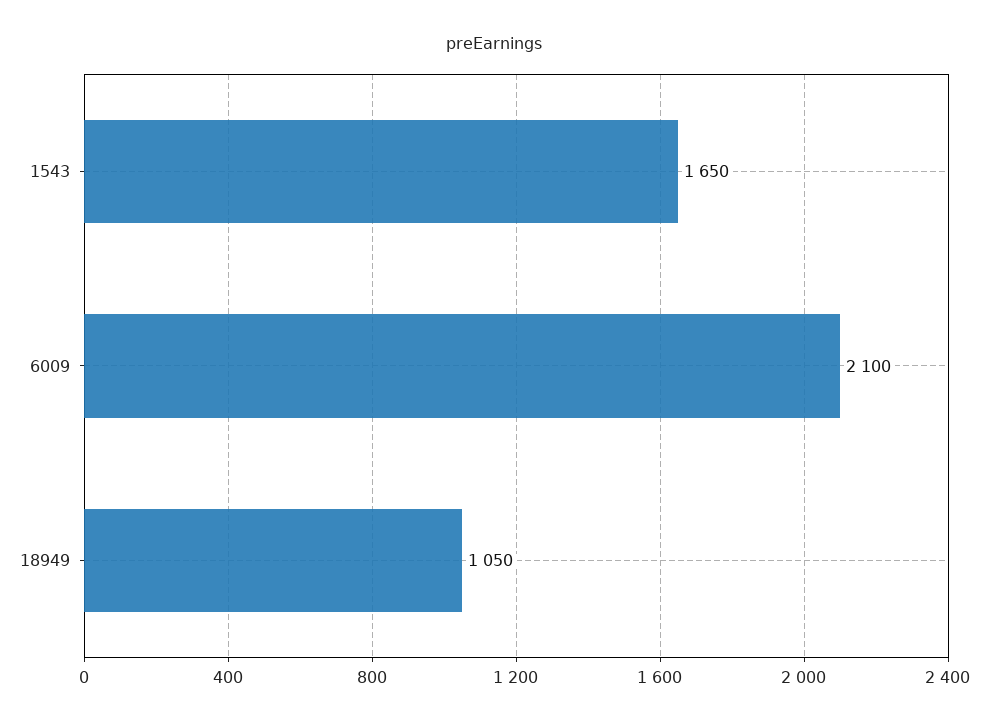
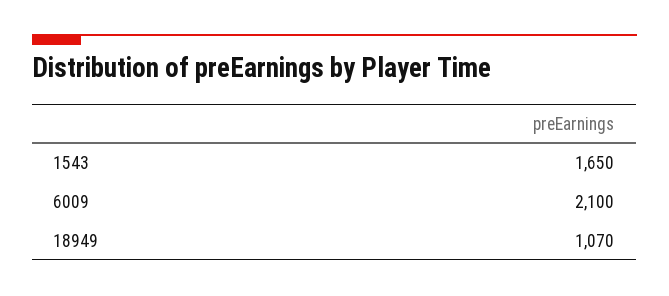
  {
    "1543": 1650,
    "6009": 2100,
-   "18949": 1050
+   "18949": 1070
  }

